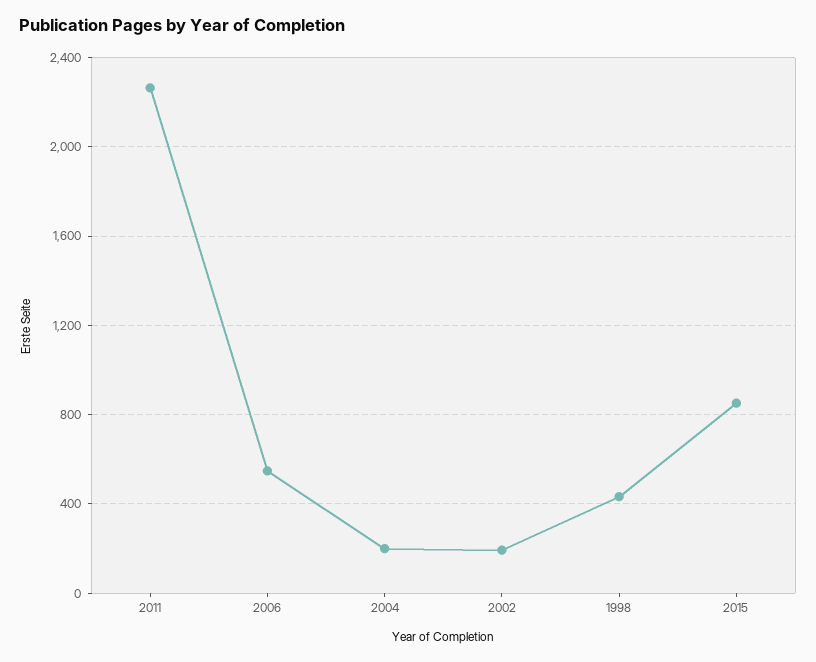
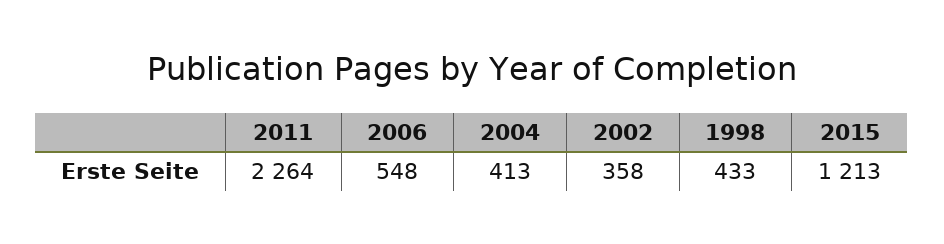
  {
    "2011": 2264,
    "2006": 548,
-   "2004": 200,
+   "2004": 413,
-   "2002": 200,
+   "2002": 358,
    "1998": 433,
-   "2015": 850
+   "2015": 1213
  }

